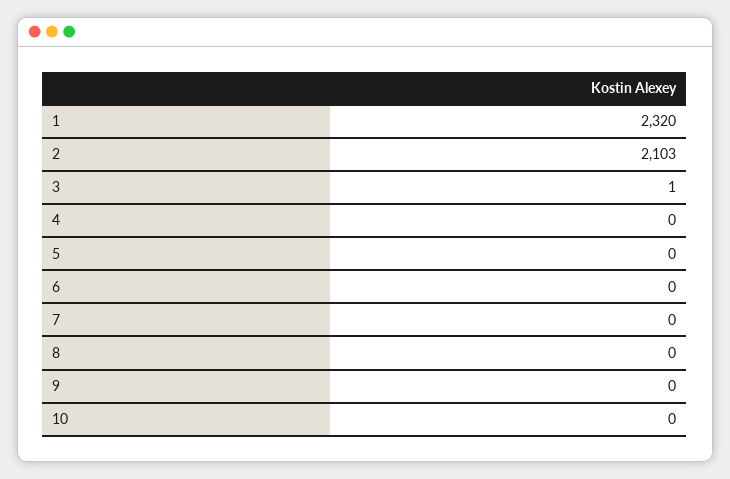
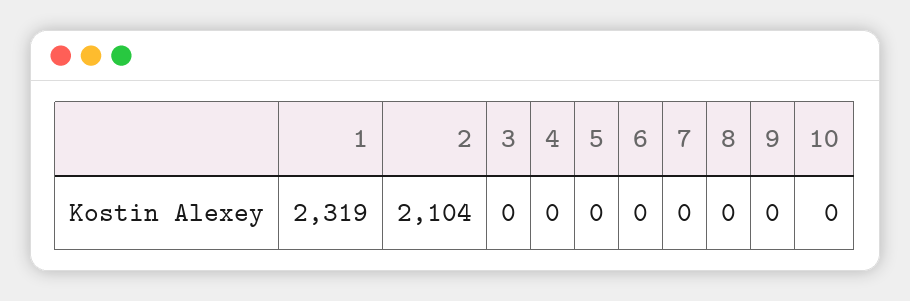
  {
-   "1": 2320,
+   "1": 2319,
-   "2": 2103,
+   "2": 2104,
-   "3": 1,
+   "3": 0,
    "4": 0,
    "5": 0,
    "6": 0,
    "7": 0,
    "8": 0,
    "9": 0,
    "10": 0
  }

